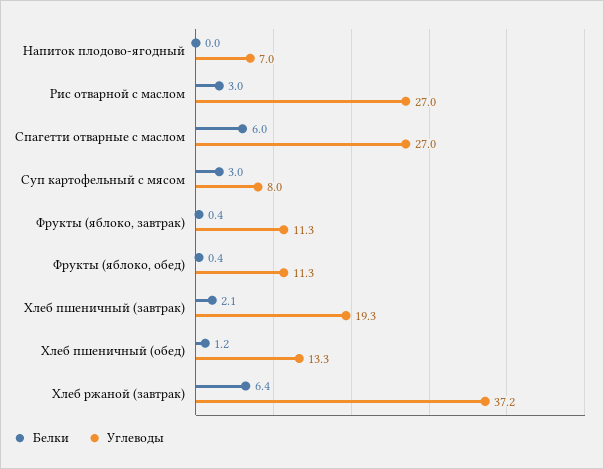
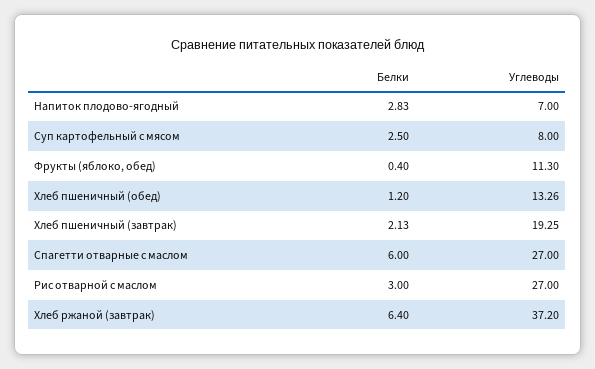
  {
    "Белки": {
-     "Напиток плодово-ягодный": 0,
+     "Напиток плодово-ягодный": 2.83,
      "Рис отварной с маслом": 3,
      "Спагетти отварные с маслом": 6,
-     "Суп картофельный с мясом": 3,
+     "Суп картофельный с мясом": 2.5,
-     "Фрукты (яблоко, завтрак)": 0.4,
      "Фрукты (яблоко, обед)": 0.4,
      "Хлеб пшеничный (завтрак)": 2.13,
      "Хлеб пшеничный (обед)": 1.2,
      "Хлеб ржаной (завтрак)": 6.4
    },
    "Углеводы": {
      "Напиток плодово-ягодный": 7,
      "Рис отварной с маслом": 27,
      "Спагетти отварные с маслом": 27,
      "Суп картофельный с мясом": 8,
-     "Фрукты (яблоко, завтрак)": 11.3,
      "Фрукты (яблоко, обед)": 11.3,
      "Хлеб пшеничный (завтрак)": 19.25,
      "Хлеб пшеничный (обед)": 13.26,
      "Хлеб ржаной (завтрак)": 37.2
    }
  }

